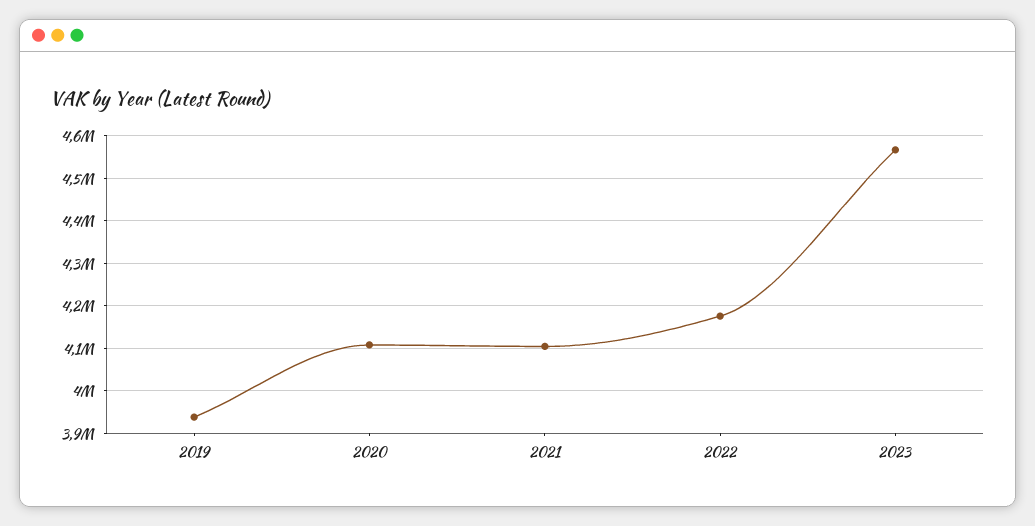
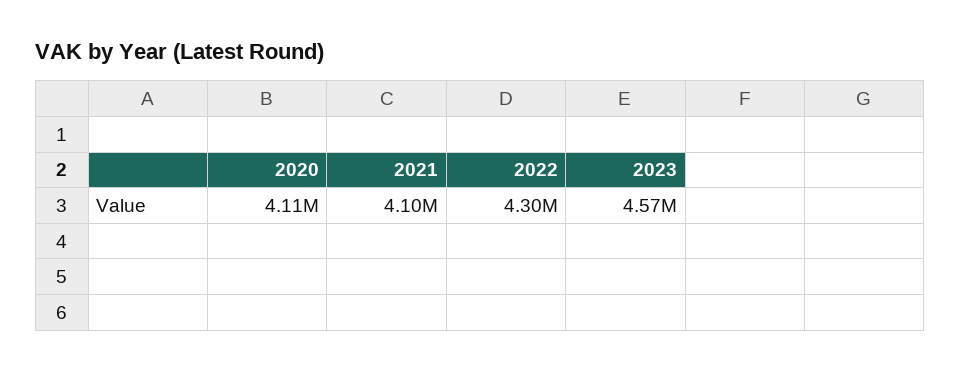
  {
-   "2019": 3940000,
    "2020": 4110000,
    "2021": 4100000,
-   "2022": 4180000,
+   "2022": 4300000,
    "2023": 4570000
  }

